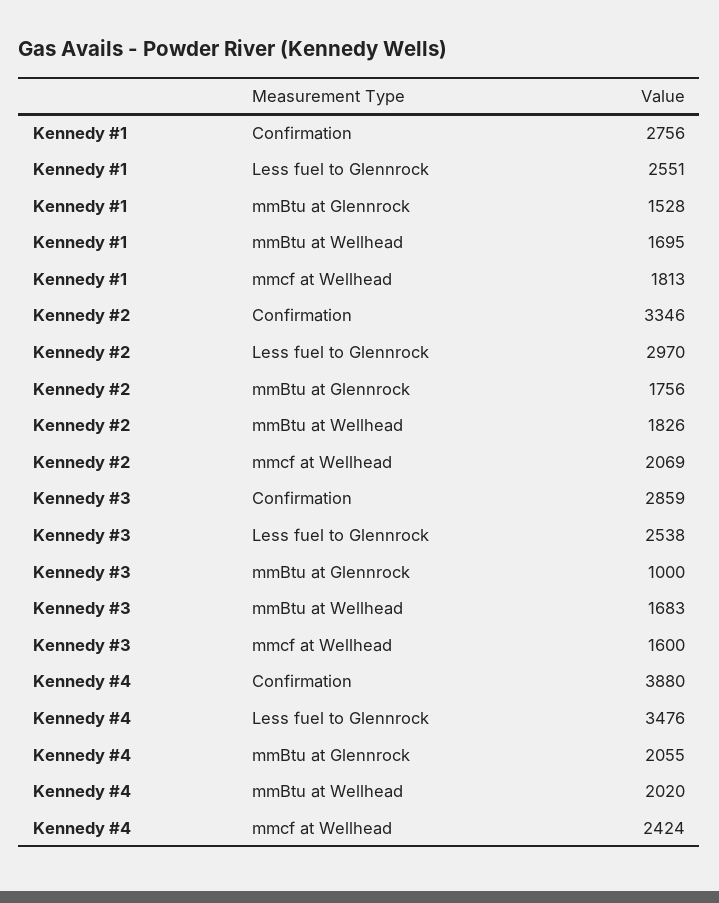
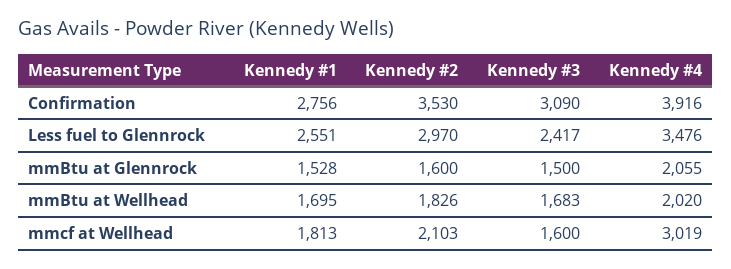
  {
    "Kennedy #1": {
      "Confirmation": 2756,
      "Less fuel to Glennrock": 2551,
      "mmBtu at Glennrock": 1528,
      "mmBtu at Wellhead": 1695,
      "mmcf at Wellhead": 1813
    },
    "Kennedy #2": {
-     "Confirmation": 3346,
+     "Confirmation": 3530,
      "Less fuel to Glennrock": 2970,
-     "mmBtu at Glennrock": 1756,
+     "mmBtu at Glennrock": 1600,
      "mmBtu at Wellhead": 1826,
-     "mmcf at Wellhead": 2069
+     "mmcf at Wellhead": 2103
    },
    "Kennedy #3": {
-     "Confirmation": 2859,
+     "Confirmation": 3090,
-     "Less fuel to Glennrock": 2538,
+     "Less fuel to Glennrock": 2417,
-     "mmBtu at Glennrock": 1000,
+     "mmBtu at Glennrock": 1500,
      "mmBtu at Wellhead": 1683,
      "mmcf at Wellhead": 1600
    },
    "Kennedy #4": {
-     "Confirmation": 3880,
+     "Confirmation": 3916,
      "Less fuel to Glennrock": 3476,
      "mmBtu at Glennrock": 2055,
      "mmBtu at Wellhead": 2020,
-     "mmcf at Wellhead": 2424
+     "mmcf at Wellhead": 3019
    }
  }

